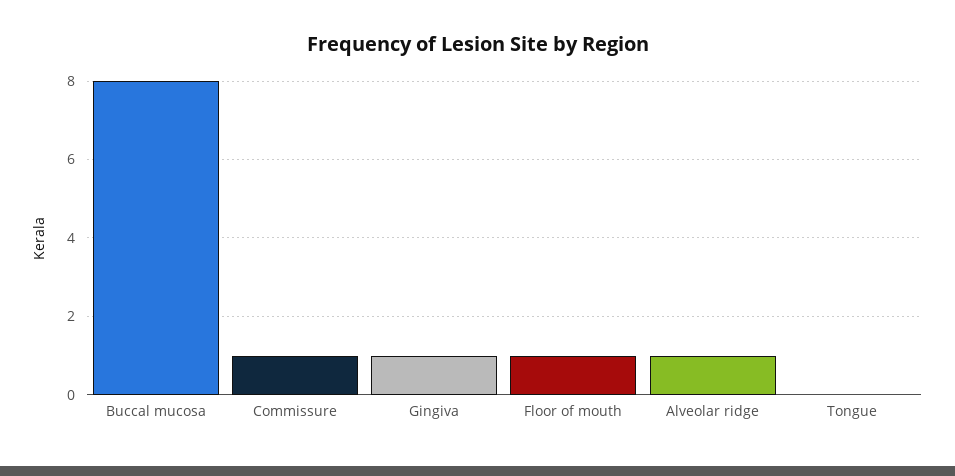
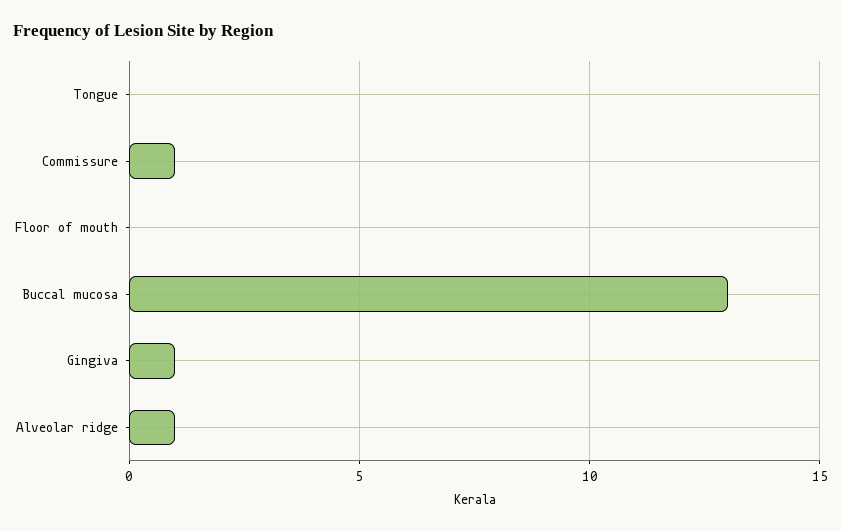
  {
-   "Buccal mucosa": 8,
+   "Buccal mucosa": 13,
    "Commissure": 1,
    "Gingiva": 1,
-   "Floor of mouth": 1,
+   "Floor of mouth": 0,
    "Alveolar ridge": 1,
    "Tongue": 0
  }

